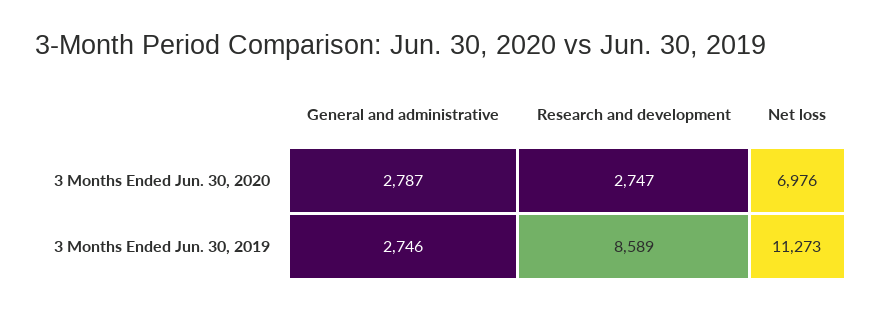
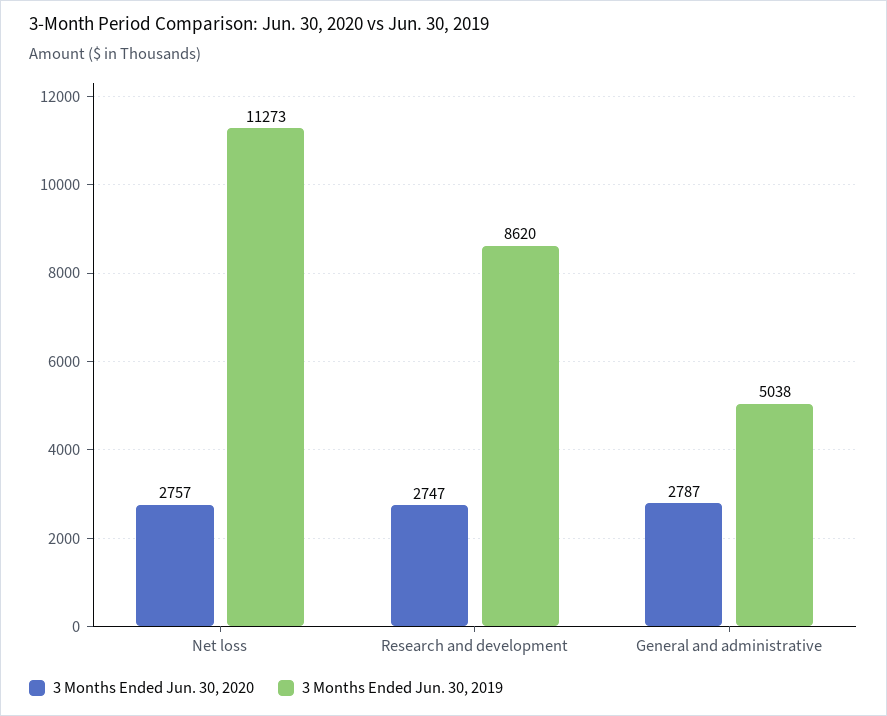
  {
    "3 Months Ended Jun. 30, 2020": {
      "General and administrative": 2787,
      "Research and development": 2747,
-     "Net loss": 6976
+     "Net loss": 2757
    },
    "3 Months Ended Jun. 30, 2019": {
-     "General and administrative": 2746,
+     "General and administrative": 5038,
-     "Research and development": 8589,
+     "Research and development": 8620,
      "Net loss": 11273
    }
  }

